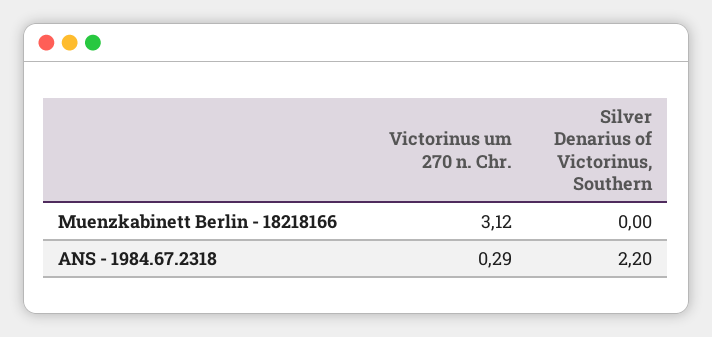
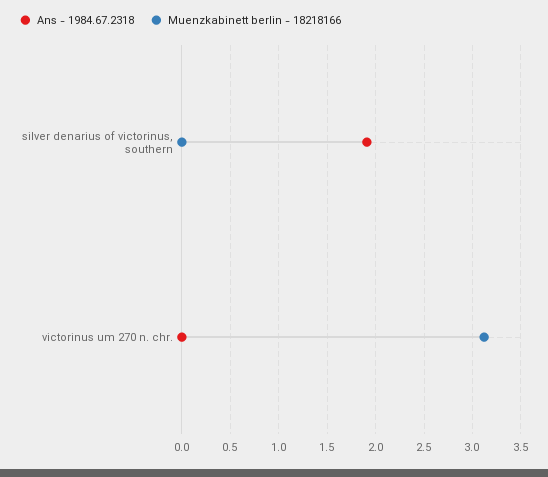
  {
    "Muenzkabinett Berlin - 18218166": {
      "Victorinus um 270 n. Chr.": 3.12,
      "Silver Denarius of Victorinus, Southern": 0
    },
    "ANS - 1984.67.2318": {
-     "Victorinus um 270 n. Chr.": 0.29,
+     "Victorinus um 270 n. Chr.": 0,
-     "Silver Denarius of Victorinus, Southern": 2.2
+     "Silver Denarius of Victorinus, Southern": 1.9
    }
  }

